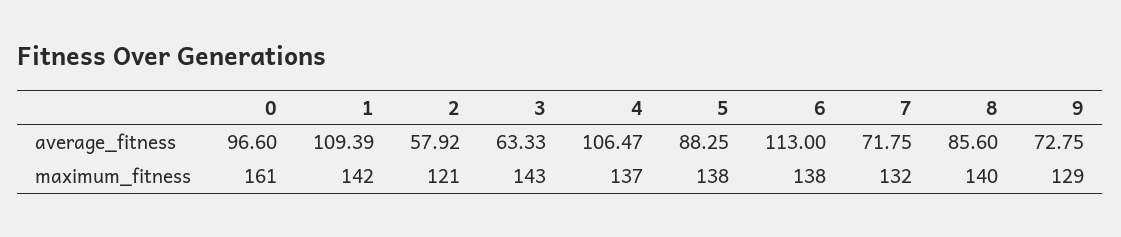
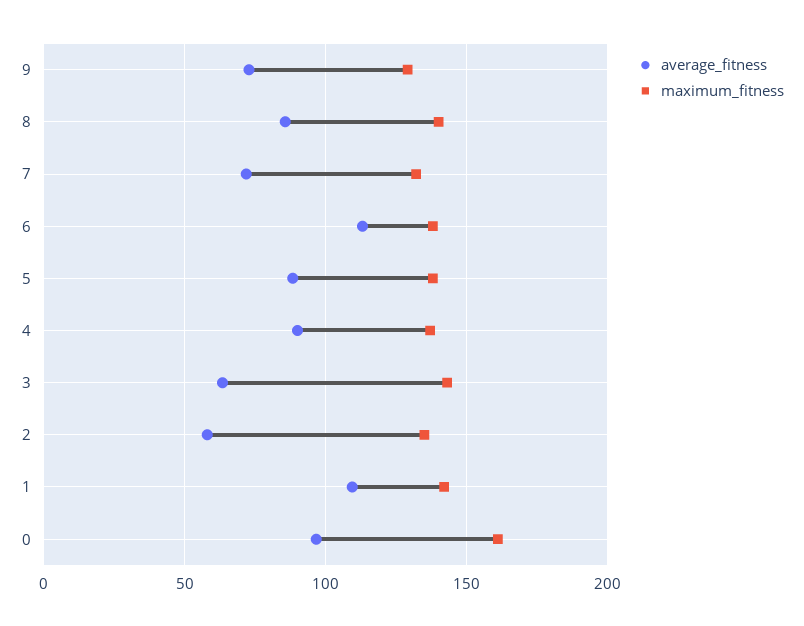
  {
    "average_fitness": {
      "0": 96.6,
      "1": 109.39,
      "2": 57.92,
      "3": 63.33,
-     "4": 106.47,
+     "4": 90,
      "5": 88.25,
      "6": 113,
      "7": 71.75,
      "8": 85.6,
      "9": 72.75
    },
    "maximum_fitness": {
      "0": 161,
      "1": 142,
-     "2": 121,
+     "2": 135,
      "3": 143,
      "4": 137,
      "5": 138,
      "6": 138,
      "7": 132,
      "8": 140,
      "9": 129
    }
  }

